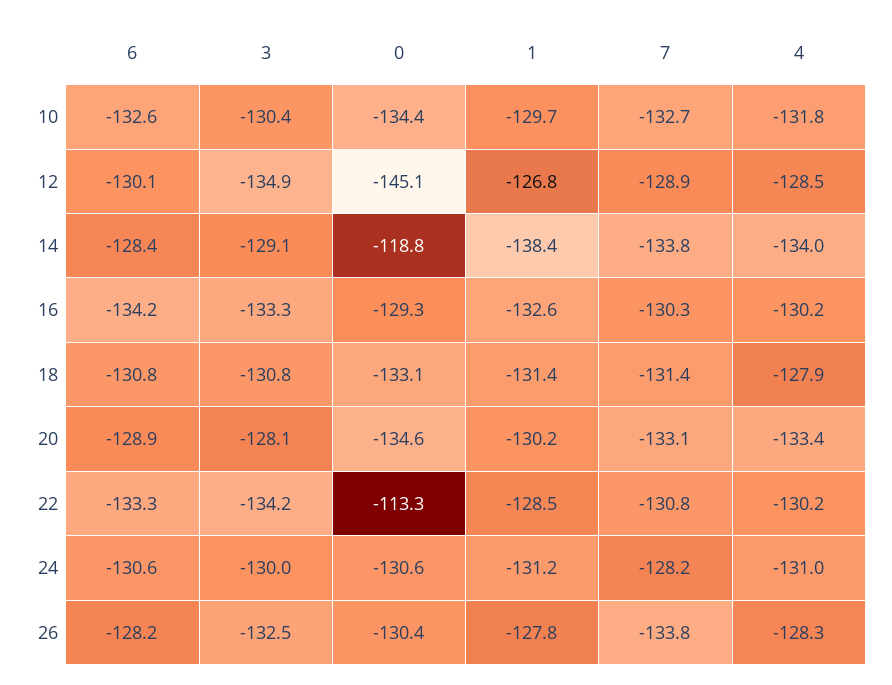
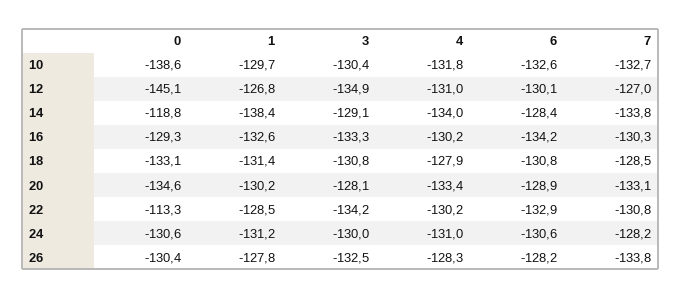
  {
    "6": {
      "10": -132.6,
      "12": -130.1,
      "14": -128.4,
      "16": -134.2,
      "18": -130.8,
      "20": -128.9,
-     "22": -133.3,
+     "22": -132.9,
      "24": -130.6,
      "26": -128.2
    },
    "3": {
      "10": -130.4,
      "12": -134.9,
      "14": -129.1,
      "16": -133.3,
      "18": -130.8,
      "20": -128.1,
      "22": -134.2,
      "24": -130,
      "26": -132.5
    },
    "0": {
-     "10": -134.4,
+     "10": -138.6,
      "12": -145.1,
      "14": -118.8,
      "16": -129.3,
      "18": -133.1,
      "20": -134.6,
      "22": -113.3,
      "24": -130.6,
      "26": -130.4
    },
    "1": {
      "10": -129.7,
      "12": -126.8,
      "14": -138.4,
      "16": -132.6,
      "18": -131.4,
      "20": -130.2,
      "22": -128.5,
      "24": -131.2,
      "26": -127.8
    },
    "7": {
      "10": -132.7,
-     "12": -128.9,
+     "12": -127,
      "14": -133.8,
      "16": -130.3,
-     "18": -131.4,
+     "18": -128.5,
      "20": -133.1,
      "22": -130.8,
      "24": -128.2,
      "26": -133.8
    },
    "4": {
      "10": -131.8,
-     "12": -128.5,
+     "12": -131,
      "14": -134,
      "16": -130.2,
      "18": -127.9,
      "20": -133.4,
      "22": -130.2,
      "24": -131,
      "26": -128.3
    }
  }

